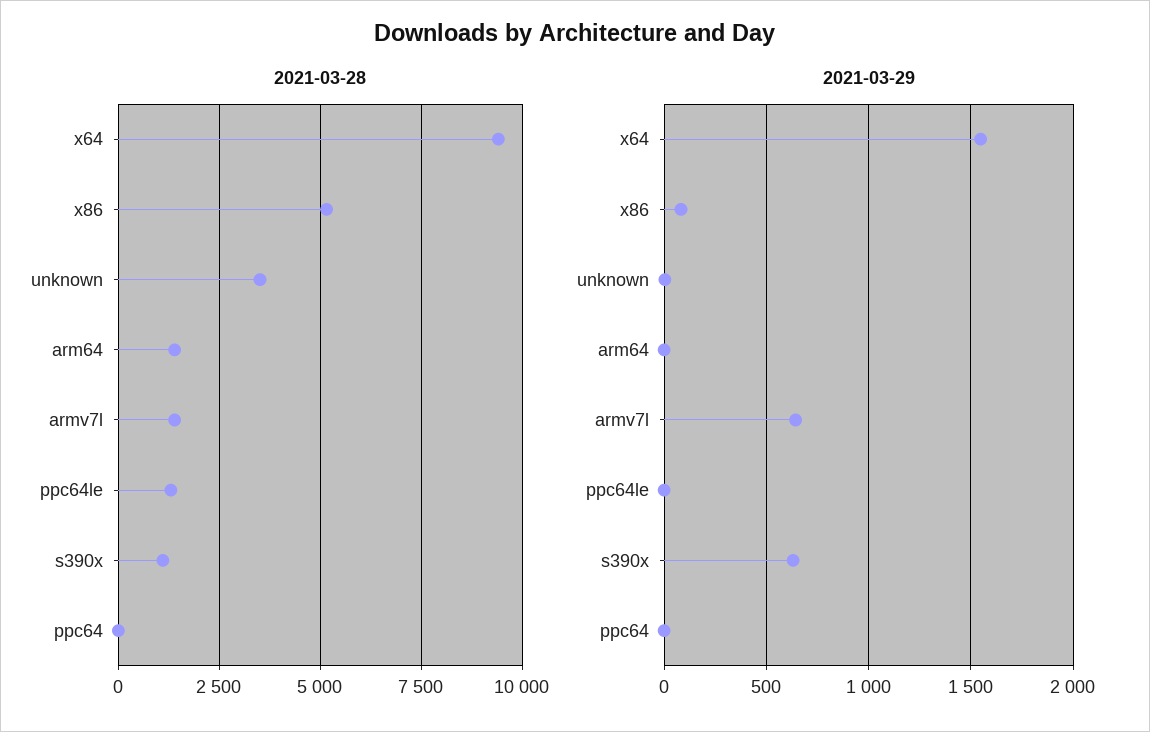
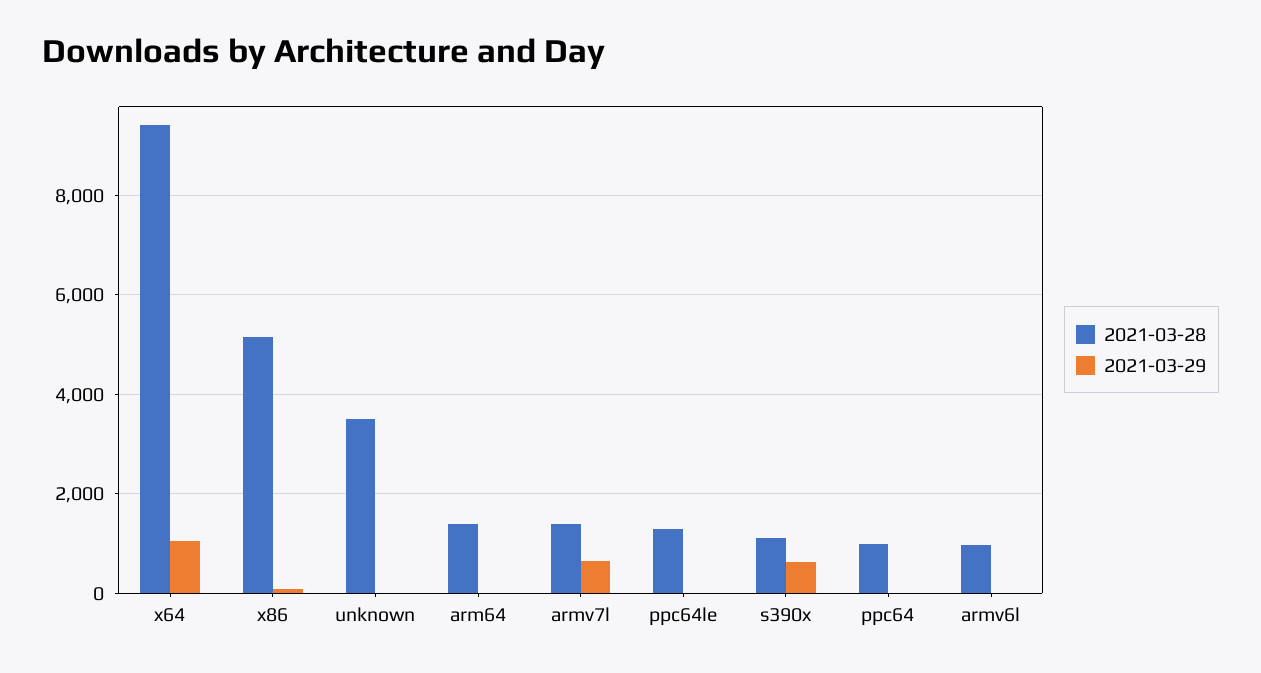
  {
    "2021-03-28": {
      "x64": 9400,
      "x86": 5200,
      "unknown": 3600,
      "arm64": 1400,
      "armv7l": 1400,
      "ppc64le": 1400,
      "s390x": 1200,
-     "ppc64": 0
+     "ppc64": 1000,
+     "armv6l": 1000
    },
    "2021-03-29": {
-     "x64": 1550,
+     "x64": 1000,
      "x86": 100,
      "unknown": 0,
      "arm64": 0,
      "armv7l": 650,
      "ppc64le": 0,
      "s390x": 650,
-     "ppc64": 0
+     "ppc64": 0,
+     "armv6l": 0
    }
  }

